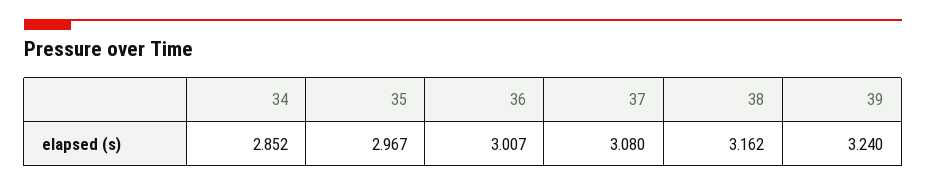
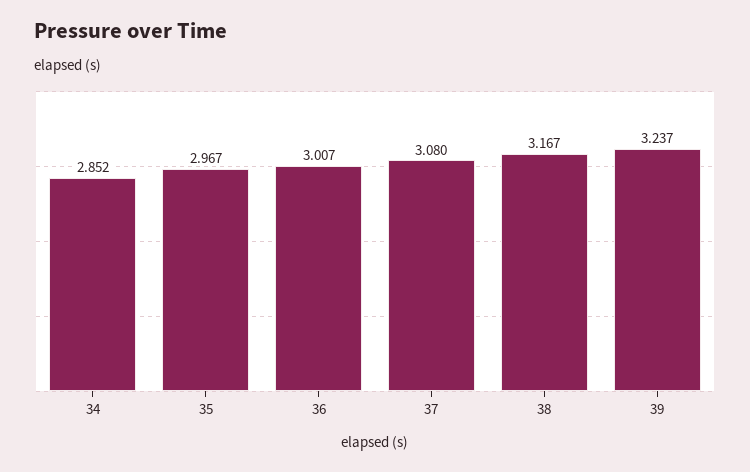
  {
    "34": 2.852,
    "35": 2.967,
    "36": 3.007,
    "37": 3.08,
-   "38": 3.162,
+   "38": 3.167,
-   "39": 3.24
+   "39": 3.237
  }

